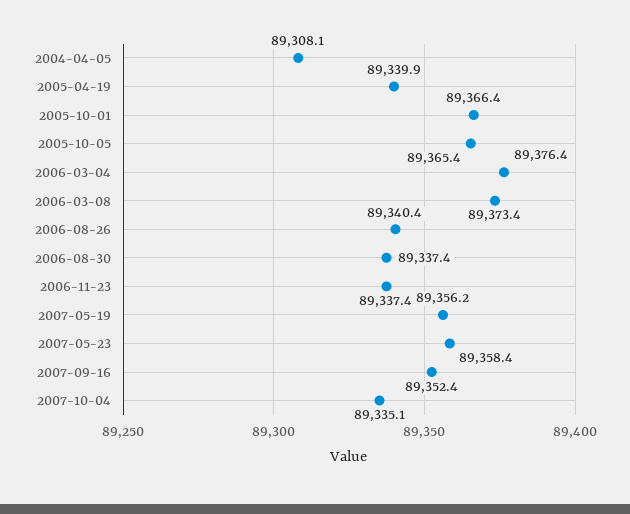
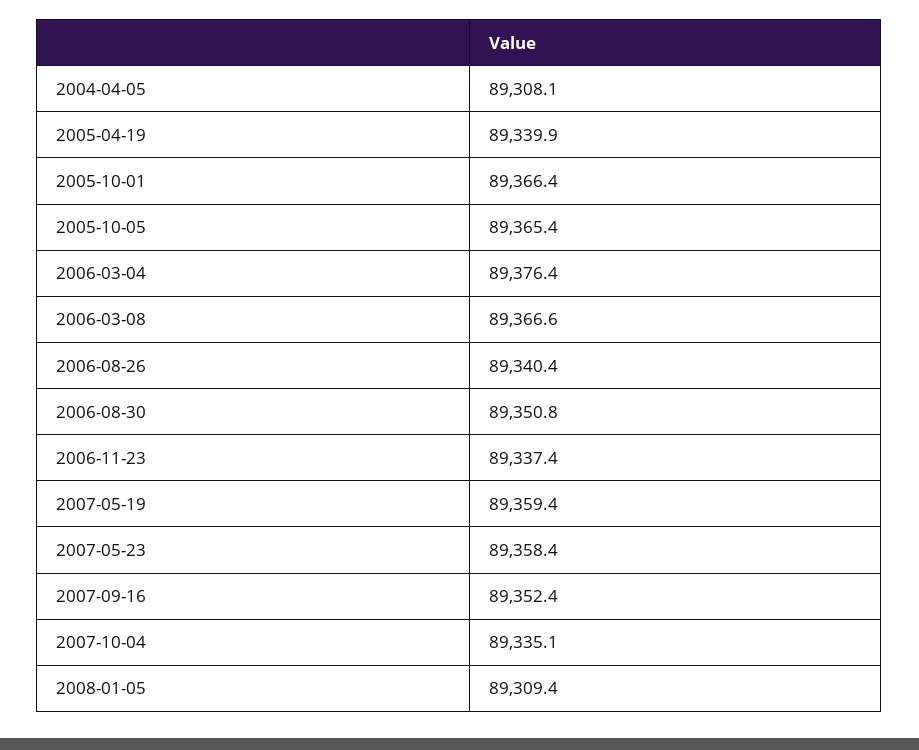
  {
    "2004-04-05": 89308.1,
    "2005-04-19": 89339.9,
    "2005-10-01": 89366.4,
    "2005-10-05": 89365.4,
    "2006-03-04": 89376.4,
-   "2006-03-08": 89373.4,
+   "2006-03-08": 89366.6,
    "2006-08-26": 89340.4,
-   "2006-08-30": 89337.4,
+   "2006-08-30": 89350.8,
    "2006-11-23": 89337.4,
-   "2007-05-19": 89356.2,
+   "2007-05-19": 89359.4,
    "2007-05-23": 89358.4,
    "2007-09-16": 89352.4,
-   "2007-10-04": 89335.1
+   "2007-10-04": 89335.1,
+   "2008-01-05": 89309.4
  }

